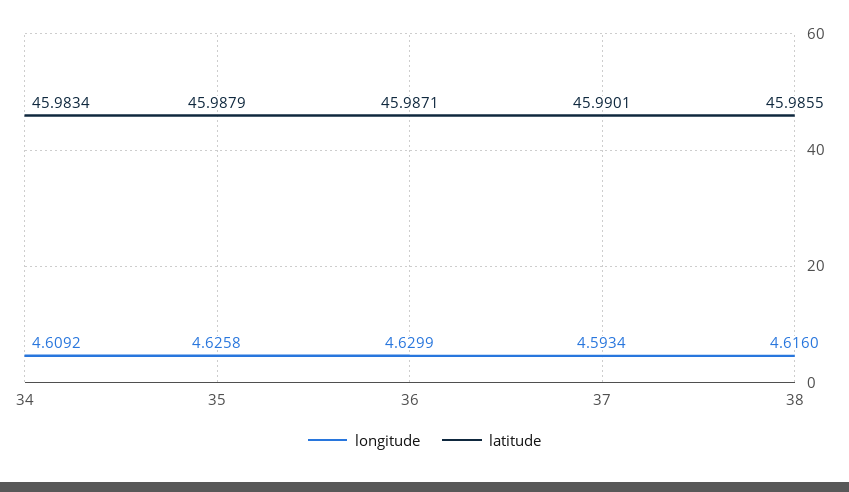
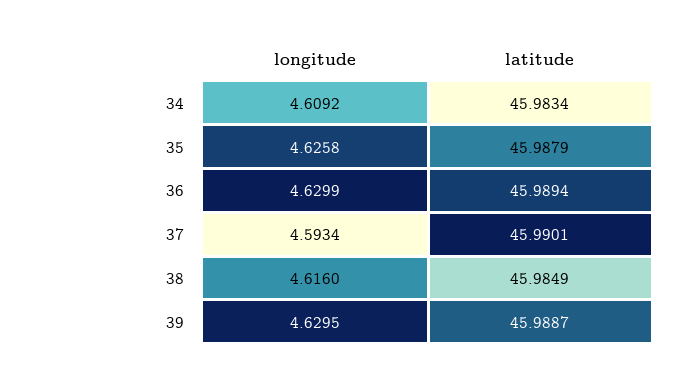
  {
    "longitude": {
      "34": 4.6092,
      "35": 4.6258,
      "36": 4.6299,
      "37": 4.5934,
-     "38": 4.616
+     "38": 4.616,
+     "39": 4.6295
    },
    "latitude": {
      "34": 45.9834,
      "35": 45.9879,
-     "36": 45.9871,
+     "36": 45.9894,
      "37": 45.9901,
-     "38": 45.9855
+     "38": 45.9849,
+     "39": 45.9887
    }
  }

